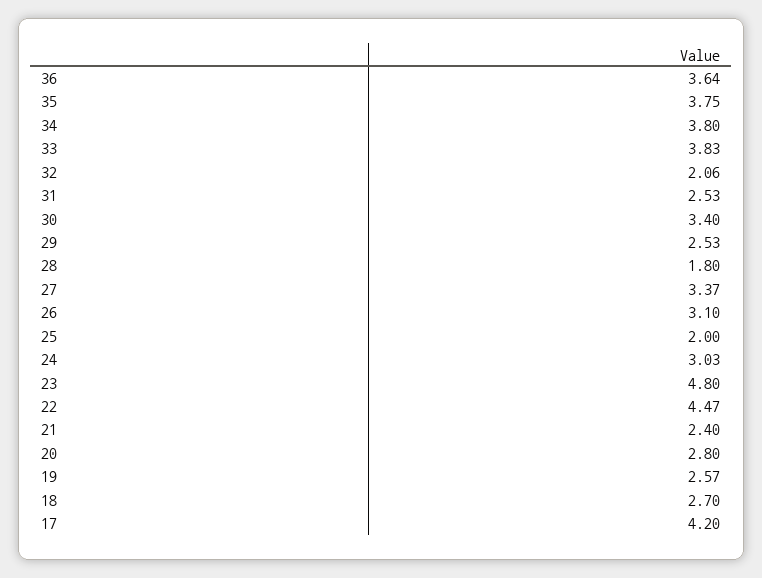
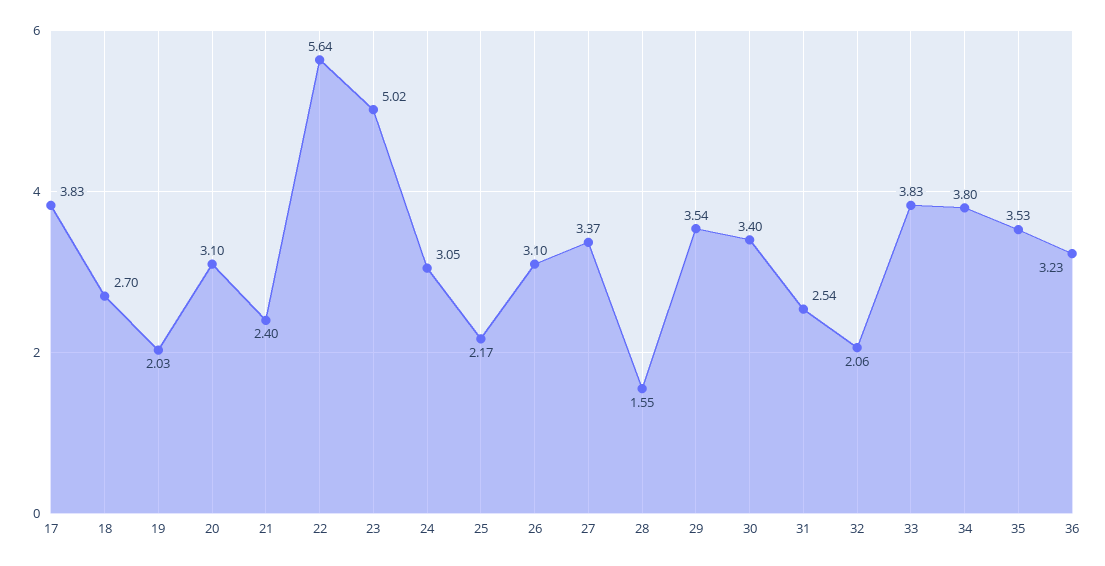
  {
-   "36": 3.64,
+   "36": 3.23,
-   "35": 3.75,
+   "35": 3.53,
    "34": 3.8,
    "33": 3.83,
    "32": 2.06,
-   "31": 2.53,
+   "31": 2.54,
    "30": 3.4,
-   "29": 2.53,
+   "29": 3.54,
-   "28": 1.8,
+   "28": 1.55,
    "27": 3.37,
    "26": 3.1,
-   "25": 2,
+   "25": 2.17,
-   "24": 3.03,
+   "24": 3.05,
-   "23": 4.8,
+   "23": 5.02,
-   "22": 4.47,
+   "22": 5.64,
    "21": 2.4,
-   "20": 2.8,
+   "20": 3.1,
-   "19": 2.57,
+   "19": 2.03,
    "18": 2.7,
-   "17": 4.2
+   "17": 3.83
  }

